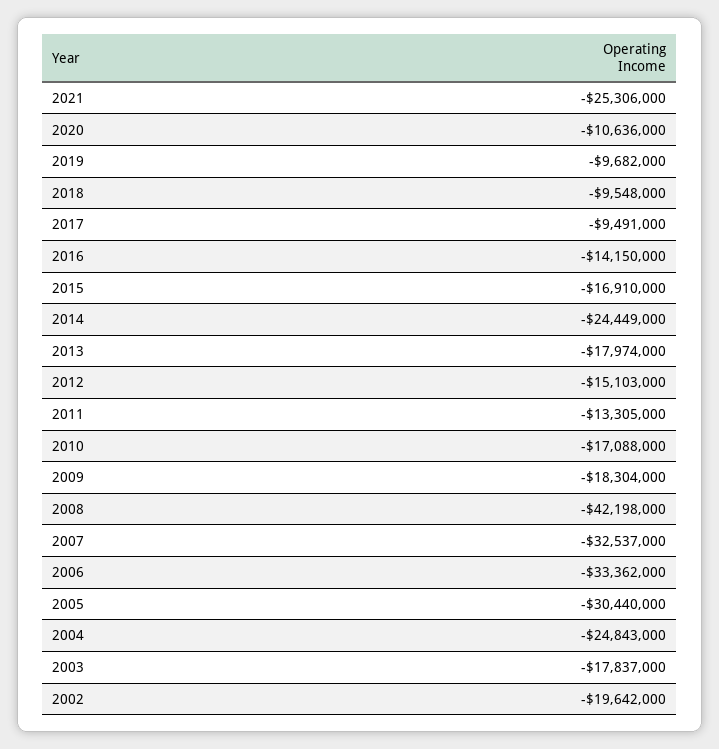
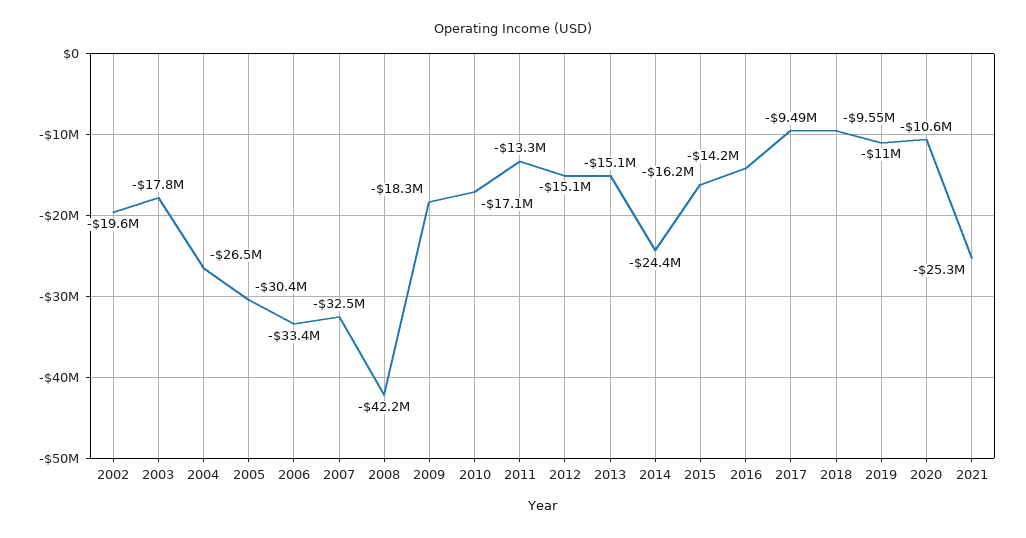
  {
    "2021": -25306000,
    "2020": -10636000,
-   "2019": -9682000,
+   "2019": -11000000,
    "2018": -9548000,
    "2017": -9491000,
    "2016": -14150000,
-   "2015": -16910000,
+   "2015": -16200000,
    "2014": -24449000,
-   "2013": -17974000,
+   "2013": -15100000,
    "2012": -15103000,
    "2011": -13305000,
    "2010": -17088000,
    "2009": -18304000,
    "2008": -42198000,
    "2007": -32537000,
    "2006": -33362000,
    "2005": -30440000,
-   "2004": -24843000,
+   "2004": -26500000,
    "2003": -17837000,
    "2002": -19642000
  }

